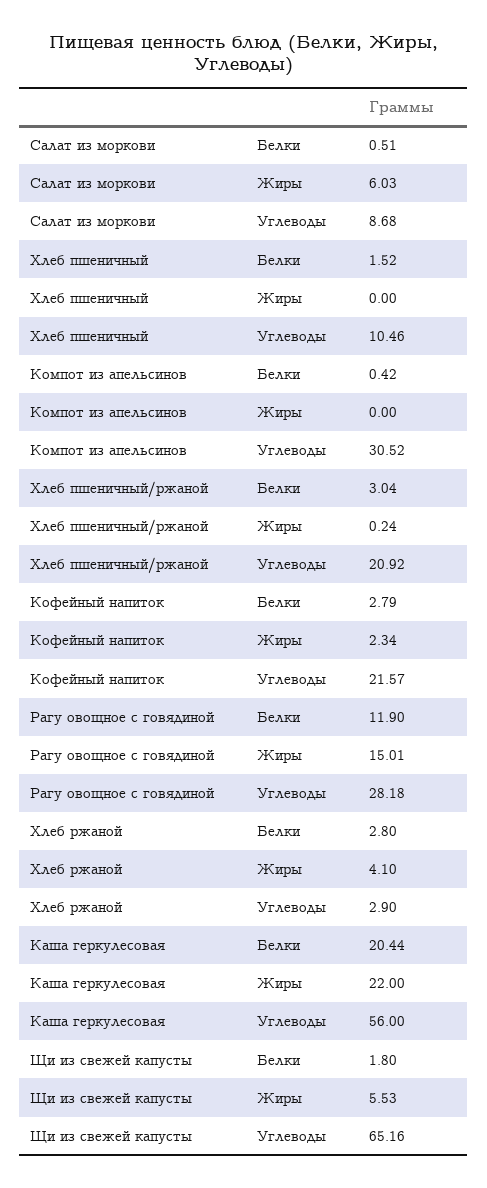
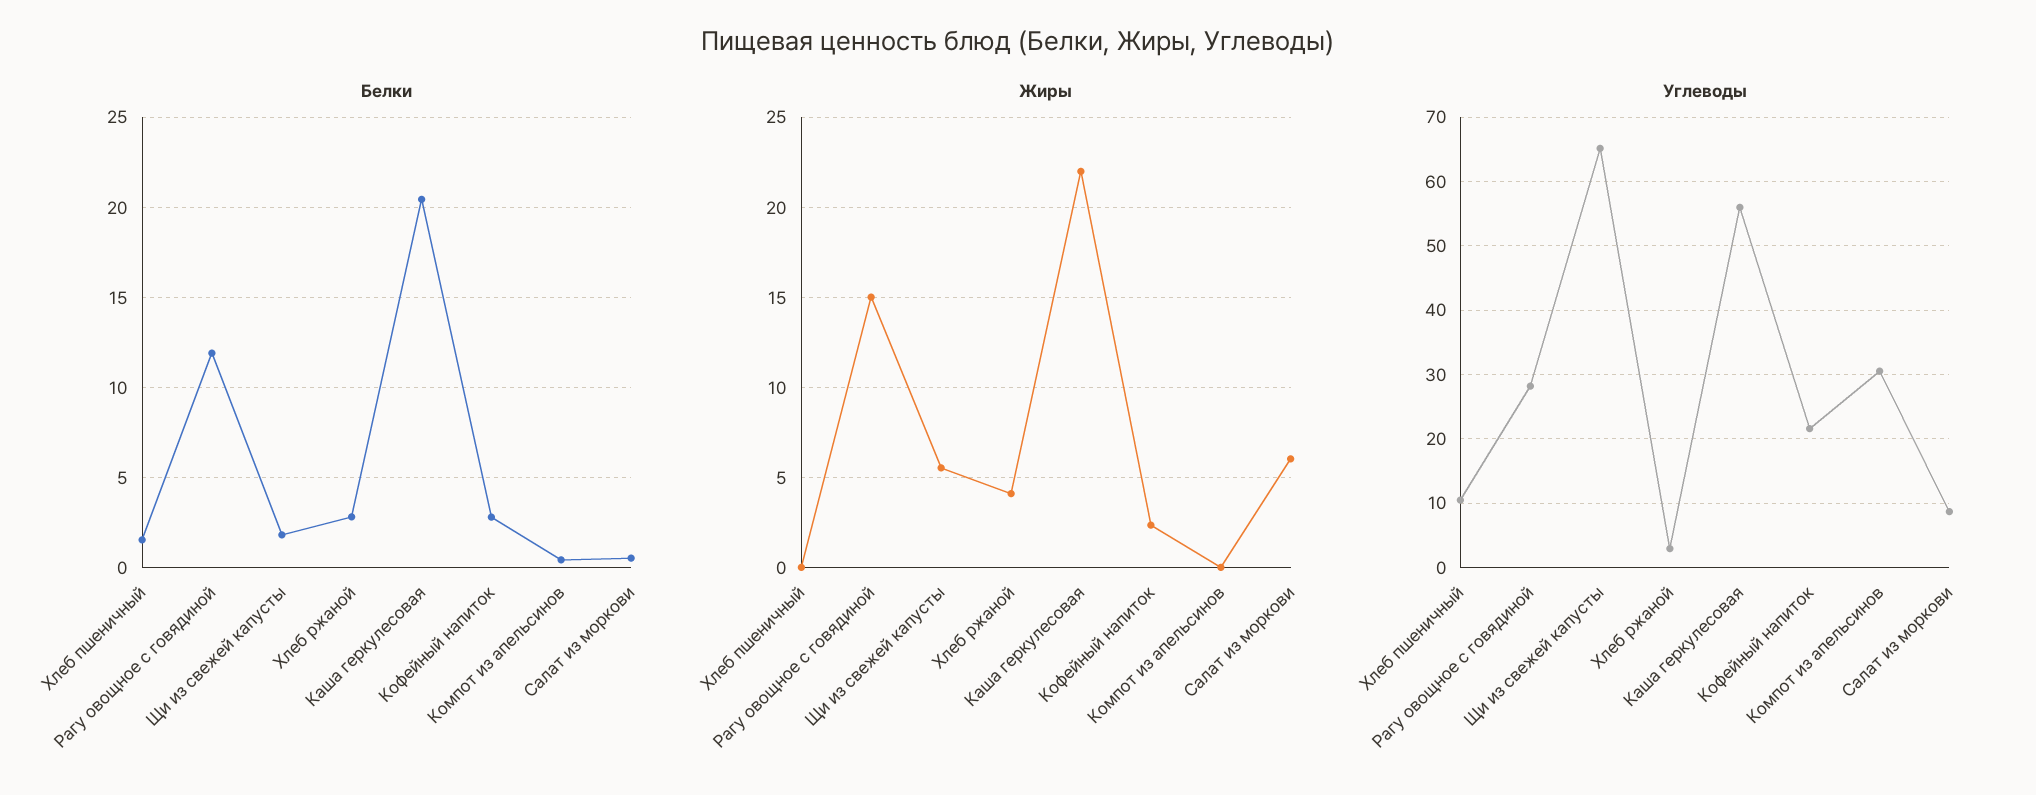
  {
    "Белки": {
      "Салат из моркови": 0.51,
      "Хлеб пшеничный": 1.52,
      "Компот из апельсинов": 0.42,
-     "Хлеб пшеничный/ржаной": 3.04,
      "Кофейный напиток": 2.79,
      "Рагу овощное с говядиной": 11.9,
      "Хлеб ржаной": 2.8,
      "Каша геркулесовая": 20.44,
      "Щи из свежей капусты": 1.8
    },
    "Жиры": {
      "Салат из моркови": 6.03,
      "Хлеб пшеничный": 0,
      "Компот из апельсинов": 0,
-     "Хлеб пшеничный/ржаной": 0.24,
      "Кофейный напиток": 2.34,
      "Рагу овощное с говядиной": 15.01,
      "Хлеб ржаной": 4.1,
      "Каша геркулесовая": 22,
      "Щи из свежей капусты": 5.53
    },
    "Углеводы": {
      "Салат из моркови": 8.68,
      "Хлеб пшеничный": 10.46,
      "Компот из апельсинов": 30.52,
-     "Хлеб пшеничный/ржаной": 20.92,
      "Кофейный напиток": 21.57,
      "Рагу овощное с говядиной": 28.18,
      "Хлеб ржаной": 2.9,
      "Каша геркулесовая": 56,
      "Щи из свежей капусты": 65.16
    }
  }

